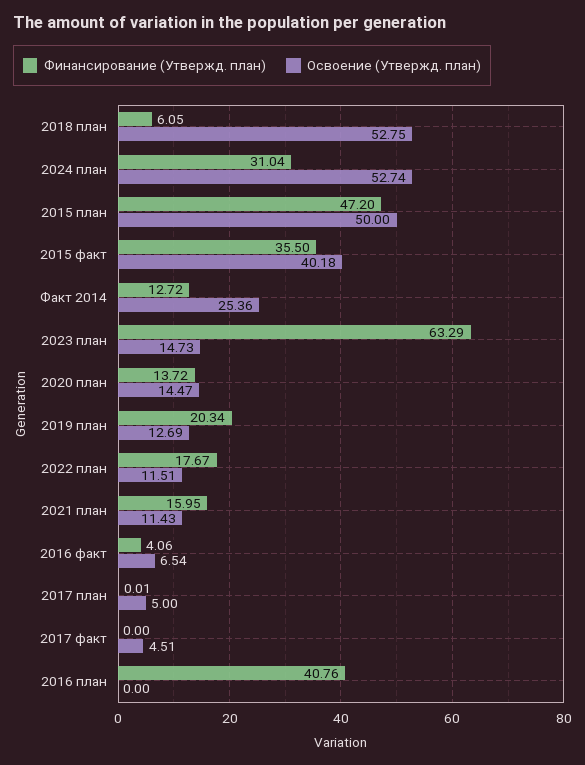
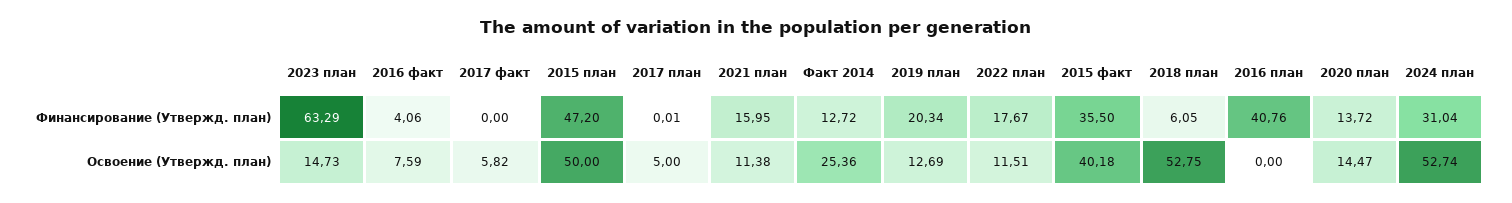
  {
    "Финансирование (Утвержд. план)": {
      "2018 план": 6.05,
      "2024 план": 31.04,
      "2015 план": 47.2,
      "2015 факт": 35.5,
      "Факт 2014": 12.72,
      "2023 план": 63.29,
      "2020 план": 13.72,
      "2019 план": 20.34,
      "2022 план": 17.67,
      "2021 план": 15.95,
      "2016 факт": 4.06,
      "2017 план": 0.01,
      "2017 факт": 0,
      "2016 план": 40.76
    },
    "Освоение (Утвержд. план)": {
      "2018 план": 52.75,
      "2024 план": 52.74,
      "2015 план": 50,
      "2015 факт": 40.18,
      "Факт 2014": 25.36,
      "2023 план": 14.73,
      "2020 план": 14.47,
      "2019 план": 12.69,
      "2022 план": 11.51,
-     "2021 план": 11.43,
+     "2021 план": 11.38,
-     "2016 факт": 6.54,
+     "2016 факт": 7.59,
      "2017 план": 5,
-     "2017 факт": 4.51,
+     "2017 факт": 5.82,
      "2016 план": 0
    }
  }

